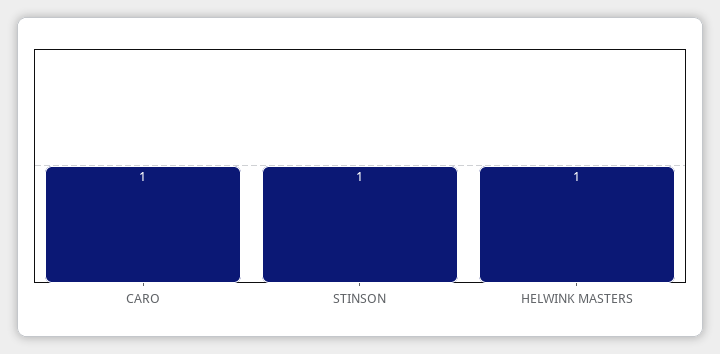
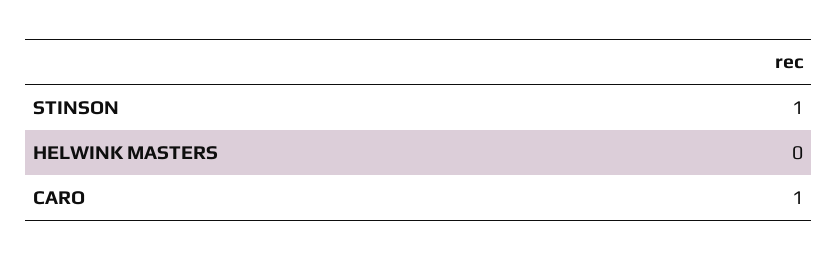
  {
    "CARO": 1,
    "STINSON": 1,
-   "HELWINK MASTERS": 1
+   "HELWINK MASTERS": 0
  }

